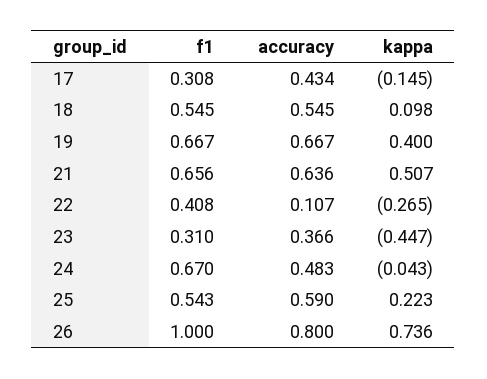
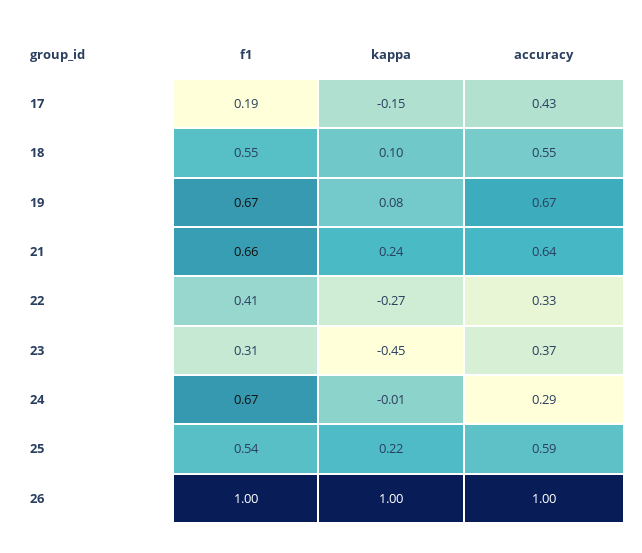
  {
    "f1": {
-     "17": 0.308,
+     "17": 0.19,
      "18": 0.545,
      "19": 0.667,
      "21": 0.656,
      "22": 0.408,
      "23": 0.31,
      "24": 0.67,
      "25": 0.543,
      "26": 1
    },
    "accuracy": {
      "17": 0.434,
      "18": 0.545,
      "19": 0.667,
      "21": 0.636,
-     "22": 0.107,
+     "22": 0.33,
      "23": 0.366,
-     "24": 0.483,
+     "24": 0.29,
      "25": 0.59,
-     "26": 0.8
+     "26": 1
    },
    "kappa": {
      "17": -0.145,
      "18": 0.098,
-     "19": 0.4,
+     "19": 0.08,
-     "21": 0.507,
+     "21": 0.24,
      "22": -0.265,
      "23": -0.447,
-     "24": -0.043,
+     "24": -0.01,
      "25": 0.223,
-     "26": 0.736
+     "26": 1
    }
  }

